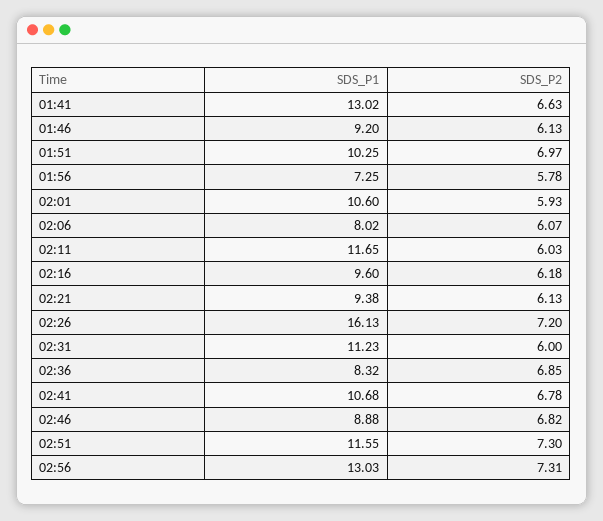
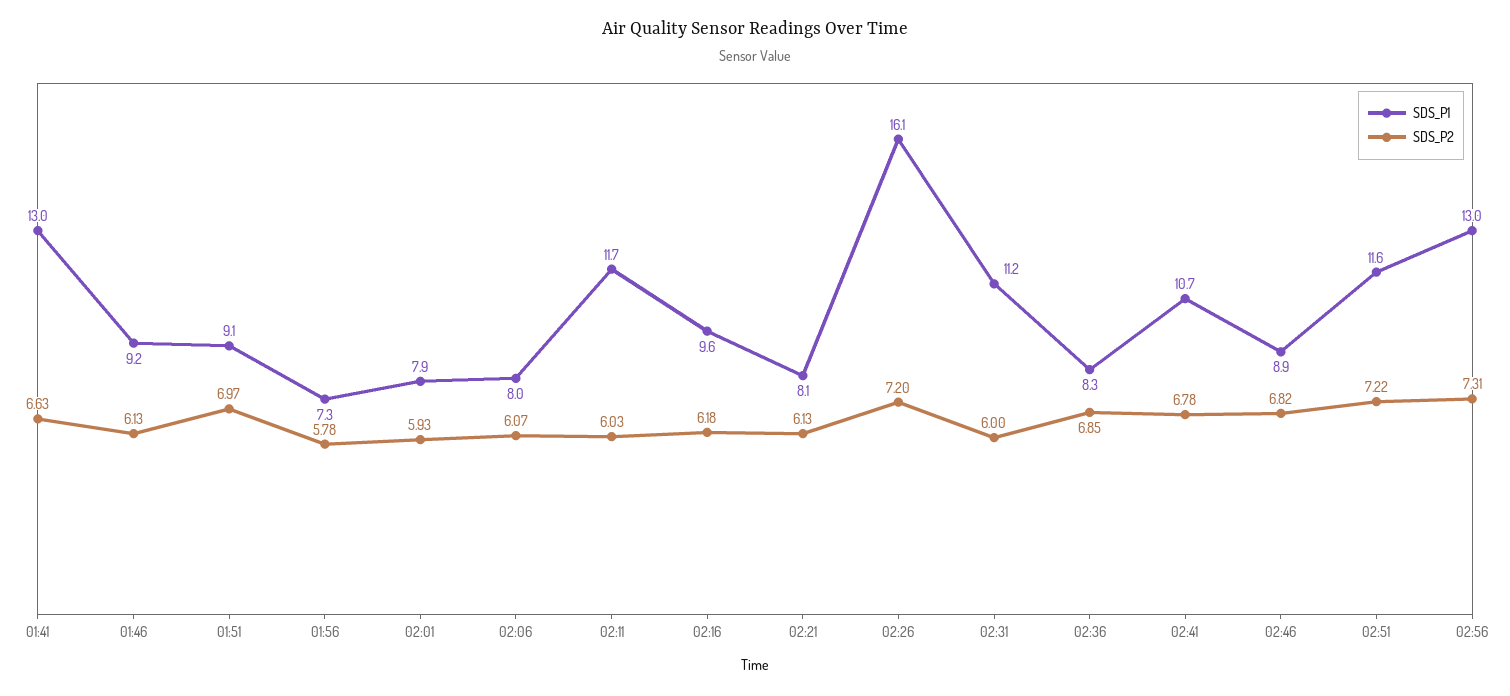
  {
    "SDS_P1": {
      "01:41": 13.02,
      "01:46": 9.2,
-     "01:51": 10.25,
+     "01:51": 9.1,
      "01:56": 7.25,
-     "02:01": 10.6,
+     "02:01": 7.9,
      "02:06": 8.02,
      "02:11": 11.65,
      "02:16": 9.6,
-     "02:21": 9.38,
+     "02:21": 8.1,
      "02:26": 16.13,
      "02:31": 11.23,
      "02:36": 8.32,
      "02:41": 10.68,
      "02:46": 8.88,
      "02:51": 11.55,
      "02:56": 13.03
    },
    "SDS_P2": {
      "01:41": 6.63,
      "01:46": 6.13,
      "01:51": 6.97,
      "01:56": 5.78,
      "02:01": 5.93,
      "02:06": 6.07,
      "02:11": 6.03,
      "02:16": 6.18,
      "02:21": 6.13,
      "02:26": 7.2,
      "02:31": 6,
      "02:36": 6.85,
      "02:41": 6.78,
      "02:46": 6.82,
-     "02:51": 7.3,
+     "02:51": 7.22,
      "02:56": 7.31
    }
  }

